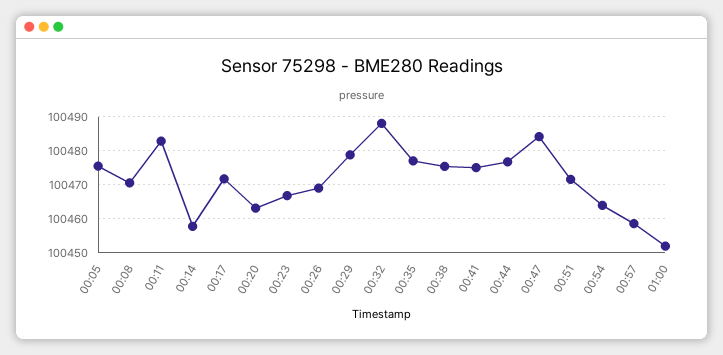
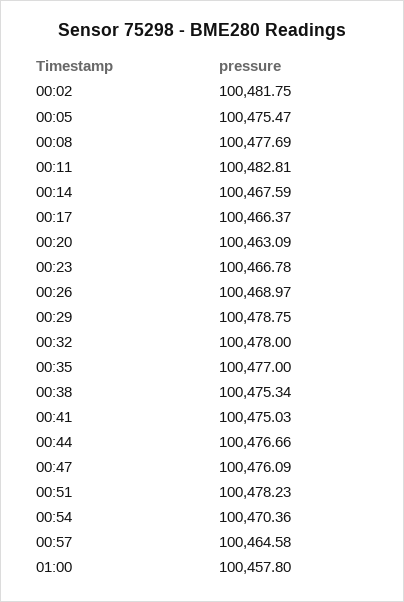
  {
    "00:05": 100475.47,
-   "00:08": 100470,
+   "00:08": 100477.69,
    "00:11": 100482.81,
-   "00:14": 100458,
+   "00:14": 100467.59,
-   "00:17": 100472,
+   "00:17": 100466.37,
    "00:20": 100463.09,
    "00:23": 100466.78,
    "00:26": 100468.97,
    "00:29": 100478.75,
-   "00:32": 100488,
+   "00:32": 100478,
    "00:35": 100477,
    "00:38": 100475.34,
    "00:41": 100475.03,
    "00:44": 100476.66,
-   "00:47": 100484,
+   "00:47": 100476.09,
-   "00:51": 100472,
+   "00:51": 100478.23,
-   "00:54": 100464,
+   "00:54": 100470.36,
-   "00:57": 100458,
+   "00:57": 100464.58,
-   "01:00": 100452
+   "01:00": 100457.8,
+   "00:02": 100481.75
  }

